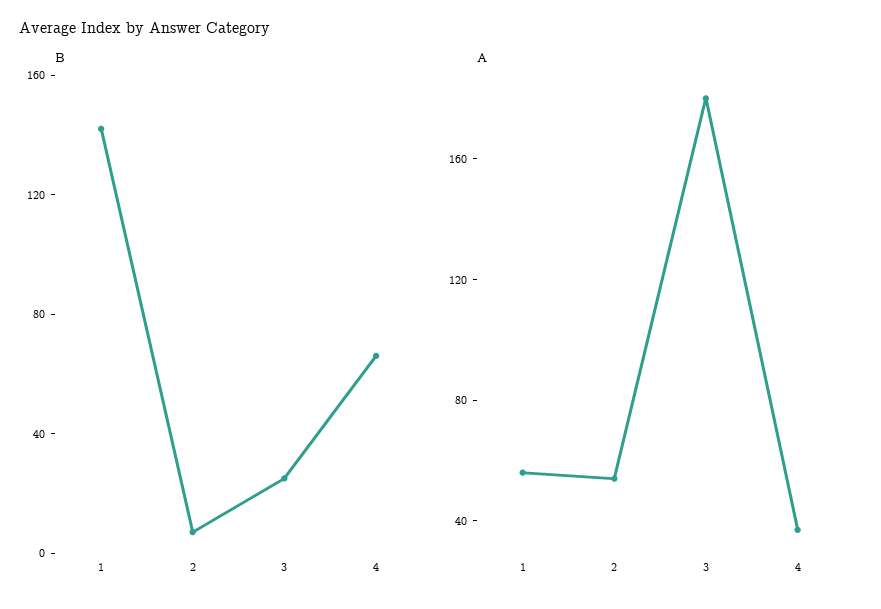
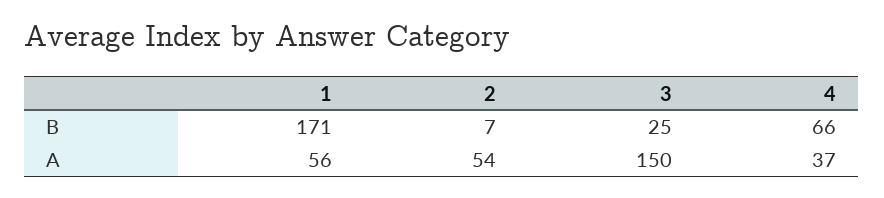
  {
    "B": {
-     "1": 140,
+     "1": 171,
      "2": 7,
      "3": 25,
      "4": 66
    },
    "A": {
      "1": 56,
      "2": 54,
-     "3": 180,
+     "3": 150,
      "4": 37
    }
  }

